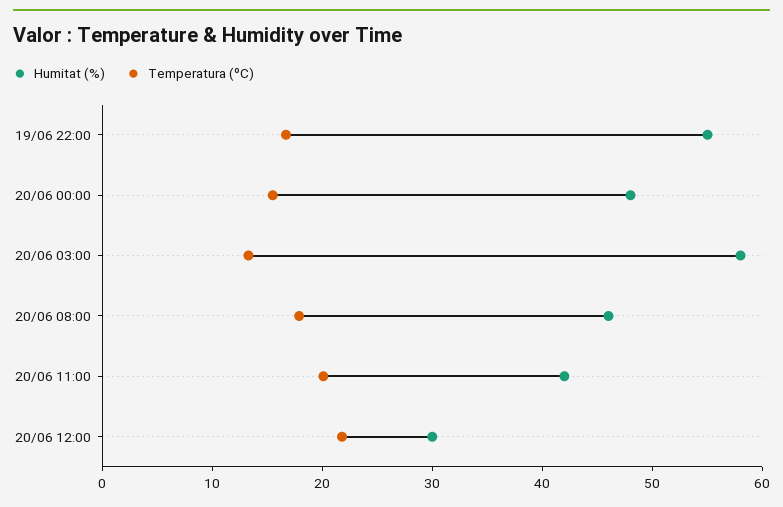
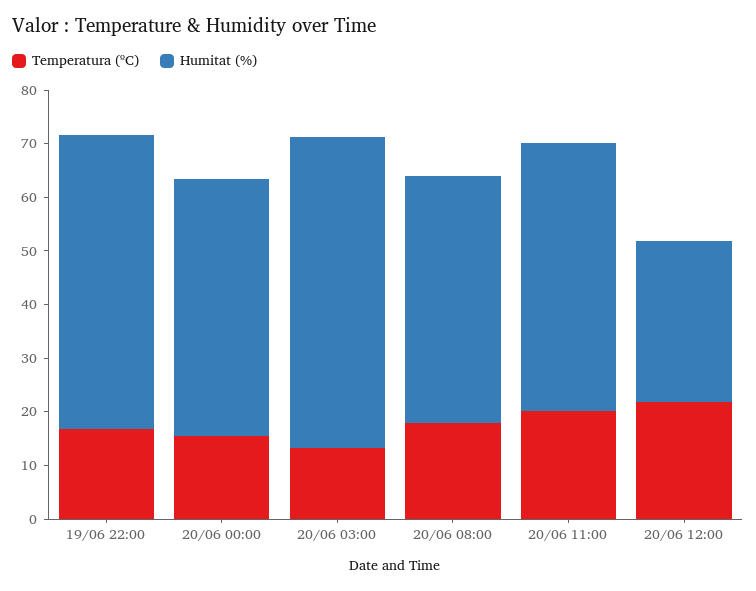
  {
    "Humitat (%)": {
      "19/06 22:00": 56,
      "20/06 00:00": 48,
      "20/06 03:00": 58,
      "20/06 08:00": 46,
-     "20/06 11:00": 42,
+     "20/06 11:00": 50,
      "20/06 12:00": 30
    },
    "Temperatura (ºC)": {
      "19/06 22:00": 16,
      "20/06 00:00": 16,
      "20/06 03:00": 14,
      "20/06 08:00": 18,
      "20/06 11:00": 20,
      "20/06 12:00": 22
    }
  }

